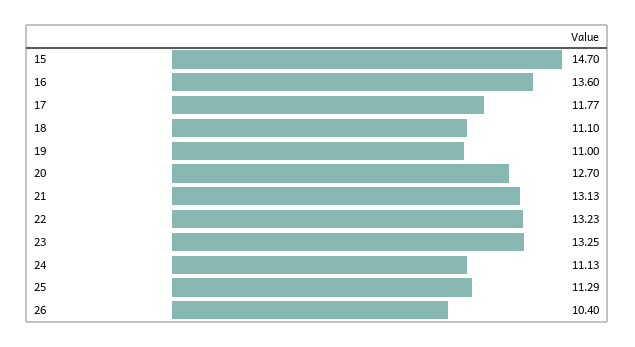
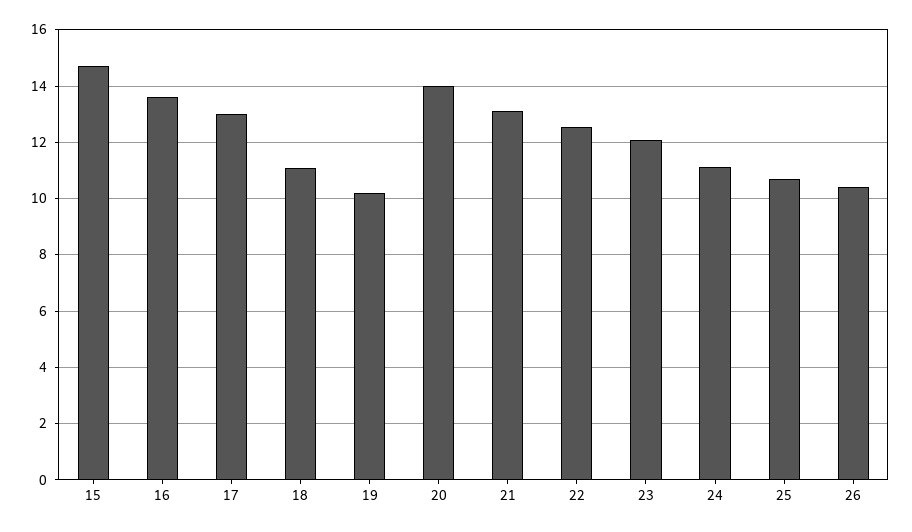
  {
    "15": 14.7,
    "16": 13.6,
-   "17": 11.77,
+   "17": 13,
    "18": 11.1,
-   "19": 11,
+   "19": 10.25,
-   "20": 12.7,
+   "20": 14,
    "21": 13.13,
-   "22": 13.23,
+   "22": 12.5,
-   "23": 13.25,
+   "23": 12,
    "24": 11.13,
-   "25": 11.29,
+   "25": 10.75,
    "26": 10.4
  }

